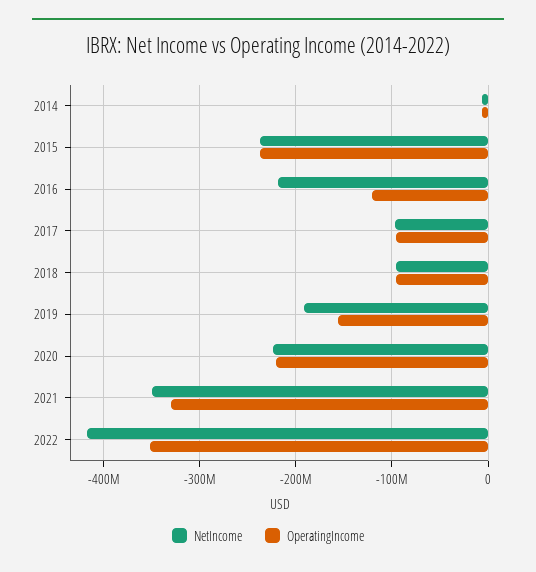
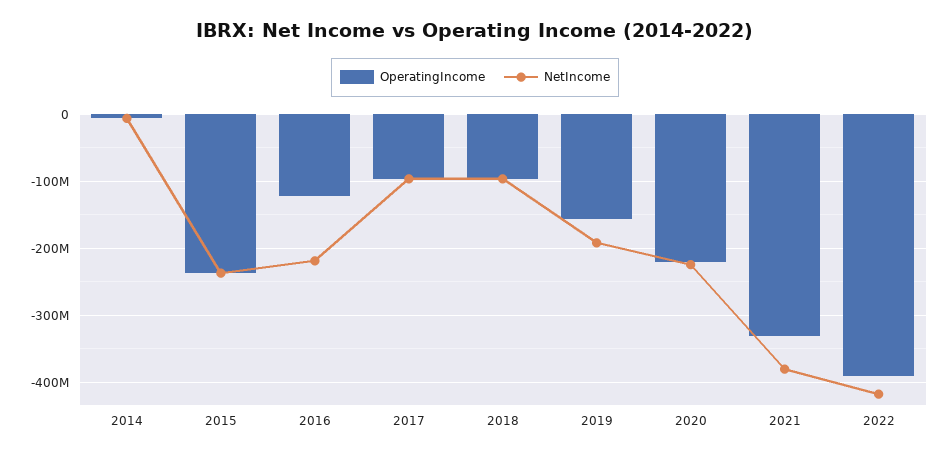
  {
    "NetIncome": {
      "2014": -10000000,
      "2015": -240000000,
      "2016": -220000000,
      "2017": -100000000,
      "2018": -100000000,
      "2019": -190000000,
      "2020": -220000000,
-     "2021": -350000000,
+     "2021": -380000000,
      "2022": -420000000
    },
    "OperatingIncome": {
      "2014": -10000000,
      "2015": -240000000,
      "2016": -120000000,
      "2017": -100000000,
      "2018": -100000000,
      "2019": -160000000,
      "2020": -220000000,
      "2021": -330000000,
-     "2022": -350000000
+     "2022": -390000000
    }
  }

